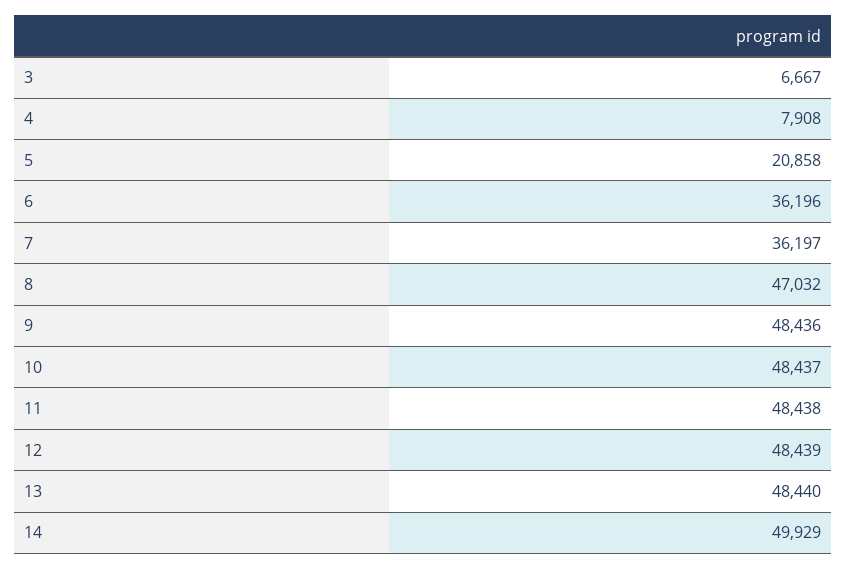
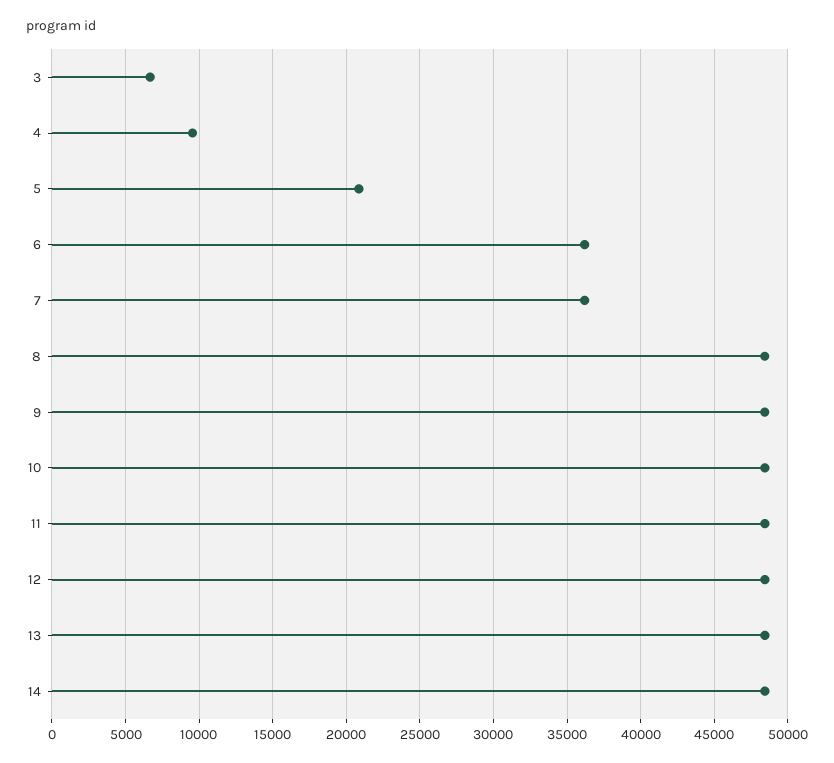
  {
    "3": 6667,
-   "4": 7908,
+   "4": 9500,
    "5": 20858,
    "6": 36196,
    "7": 36197,
-   "8": 47032,
+   "8": 48500,
    "9": 48436,
    "10": 48437,
    "11": 48438,
    "12": 48439,
    "13": 48440,
-   "14": 49929
+   "14": 48500
  }

